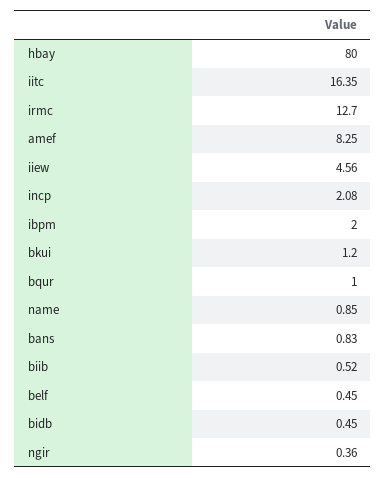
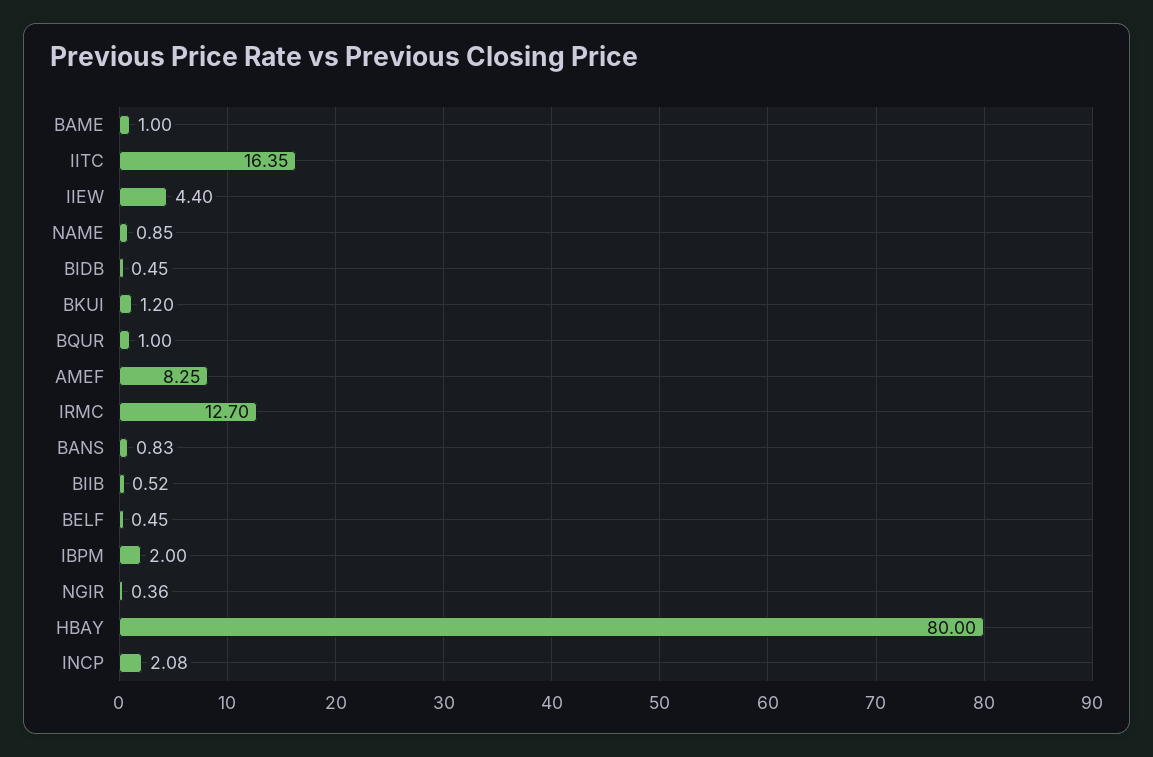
  {
    "hbay": 80,
    "iitc": 16.35,
    "irmc": 12.7,
    "amef": 8.25,
-   "iiew": 4.56,
+   "iiew": 4.4,
    "incp": 2.08,
    "ibpm": 2,
    "bkui": 1.2,
    "bqur": 1,
    "name": 0.85,
    "bans": 0.83,
    "biib": 0.52,
    "belf": 0.45,
    "bidb": 0.45,
-   "ngir": 0.36
+   "ngir": 0.36,
+   "BAME": 1
  }

